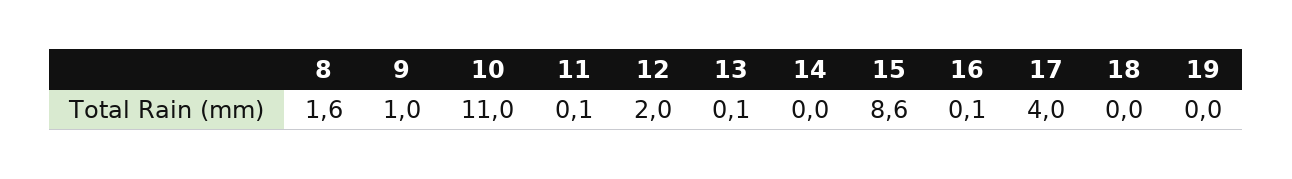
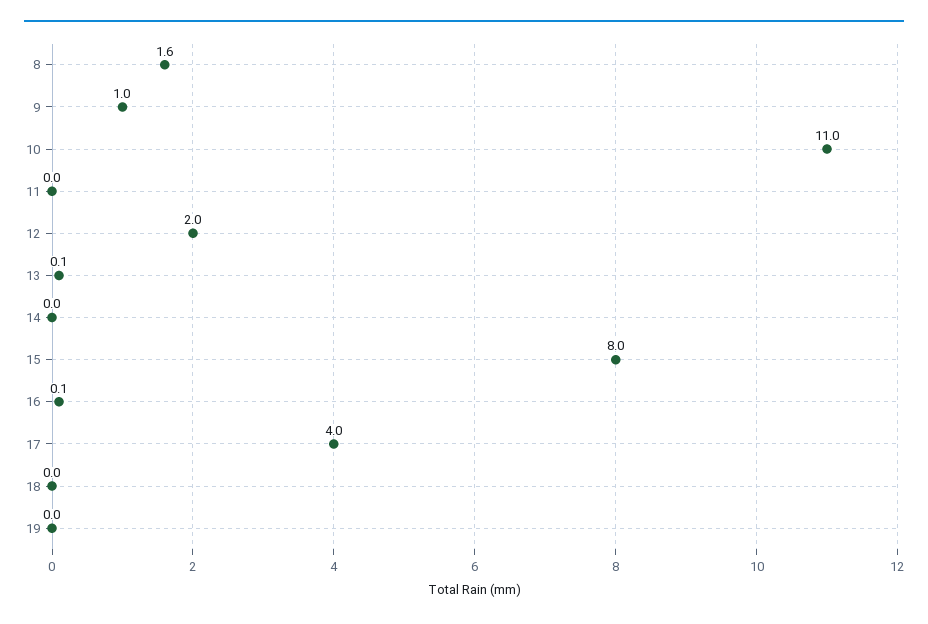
  {
    "8": 1.6,
    "9": 1,
    "10": 11,
-   "11": 0.1,
+   "11": 0,
    "12": 2,
    "13": 0.1,
    "14": 0,
-   "15": 8.6,
+   "15": 8,
    "16": 0.1,
    "17": 4,
    "18": 0,
    "19": 0
  }

